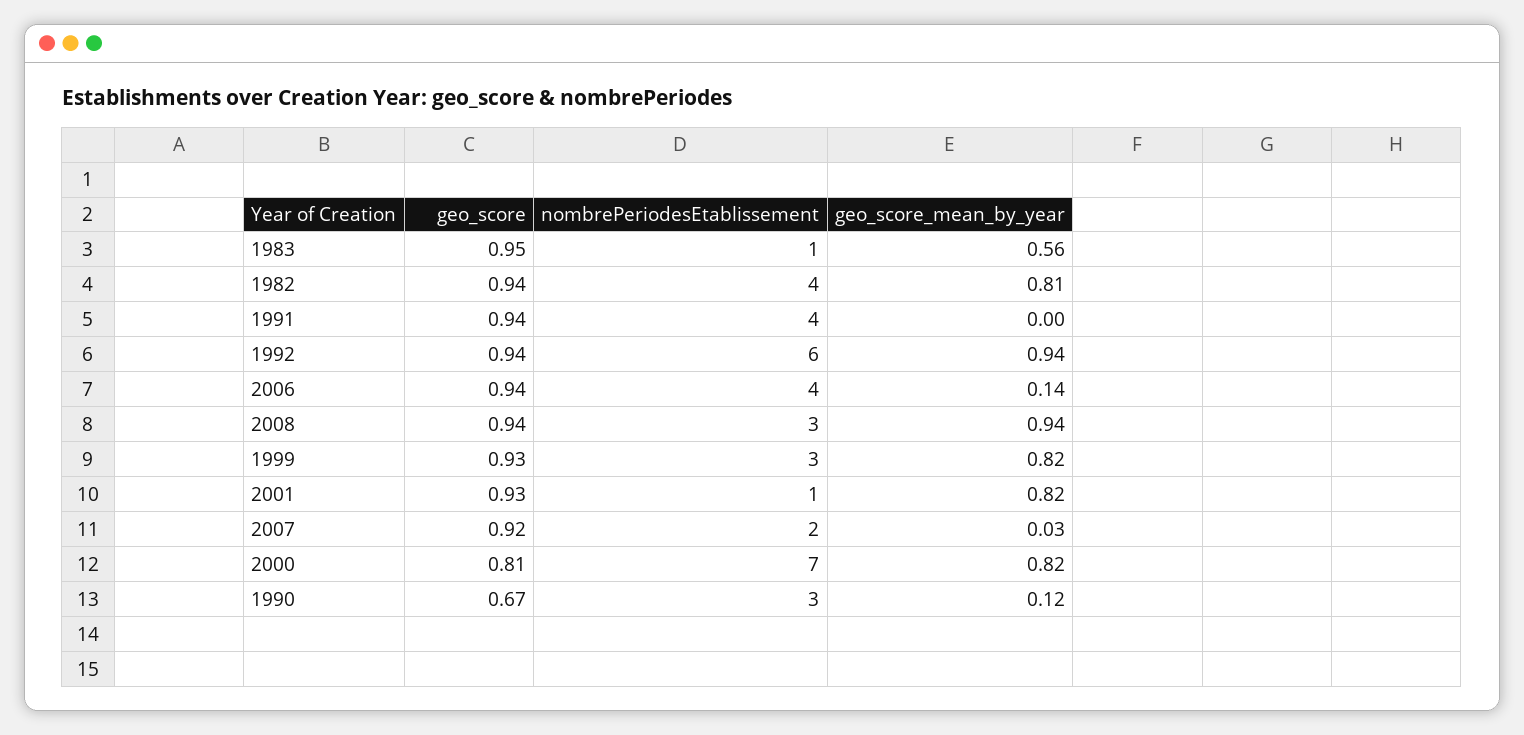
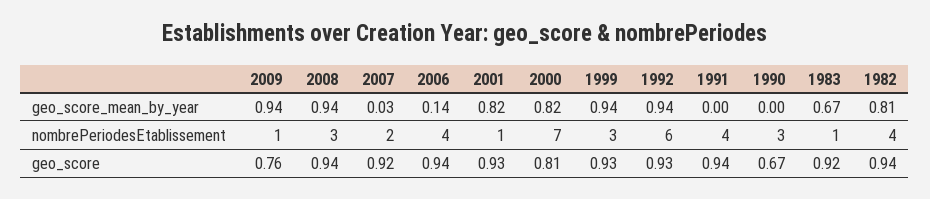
  {
    "geo_score": {
-     "1983": 0.95,
+     "1983": 0.92,
      "1982": 0.94,
      "1991": 0.94,
-     "1992": 0.94,
+     "1992": 0.93,
      "2006": 0.94,
      "2008": 0.94,
      "1999": 0.93,
      "2001": 0.93,
      "2007": 0.92,
      "2000": 0.81,
-     "1990": 0.67
+     "1990": 0.67,
+     "2009": 0.76
    },
    "nombrePeriodesEtablissement": {
      "1983": 1,
      "1982": 4,
      "1991": 4,
      "1992": 6,
      "2006": 4,
      "2008": 3,
      "1999": 3,
      "2001": 1,
      "2007": 2,
      "2000": 7,
-     "1990": 3
+     "1990": 3,
+     "2009": 1
    },
    "geo_score_mean_by_year": {
-     "1983": 0.56,
+     "1983": 0.67,
      "1982": 0.81,
      "1991": 0,
      "1992": 0.94,
      "2006": 0.14,
      "2008": 0.94,
-     "1999": 0.82,
+     "1999": 0.94,
      "2001": 0.82,
      "2007": 0.03,
      "2000": 0.82,
-     "1990": 0.12
+     "1990": 0,
+     "2009": 0.94
    }
  }

